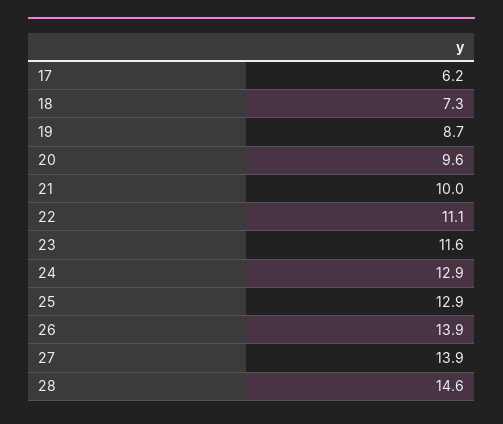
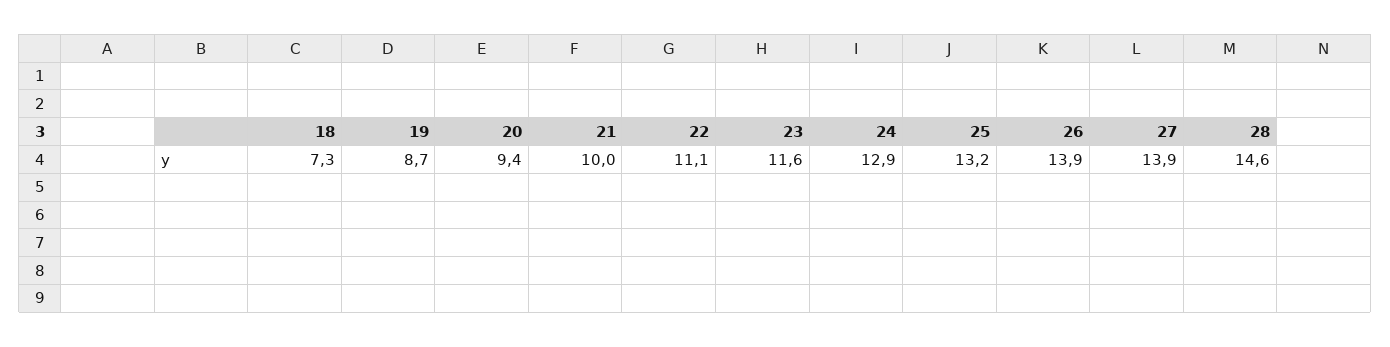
  {
-   "17": 6.2,
    "18": 7.3,
    "19": 8.7,
-   "20": 9.6,
+   "20": 9.4,
    "21": 10,
    "22": 11.1,
    "23": 11.6,
    "24": 12.9,
-   "25": 12.9,
+   "25": 13.2,
    "26": 13.9,
    "27": 13.9,
    "28": 14.6
  }

